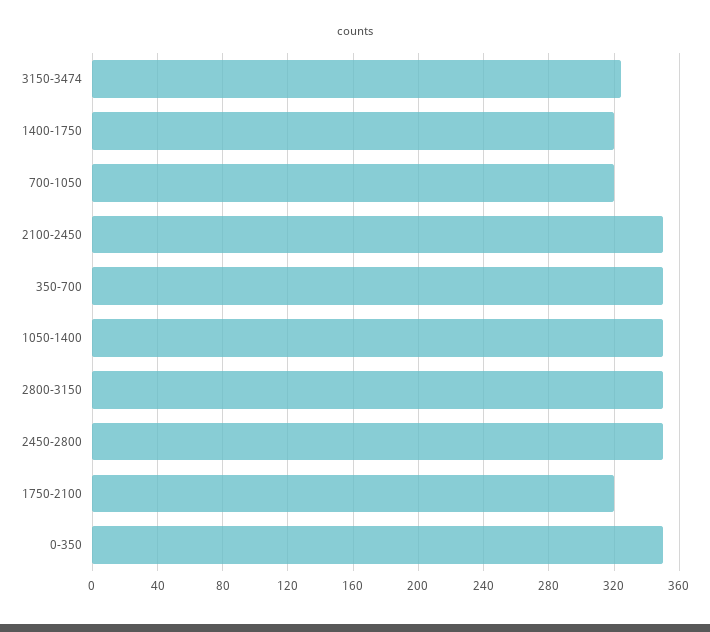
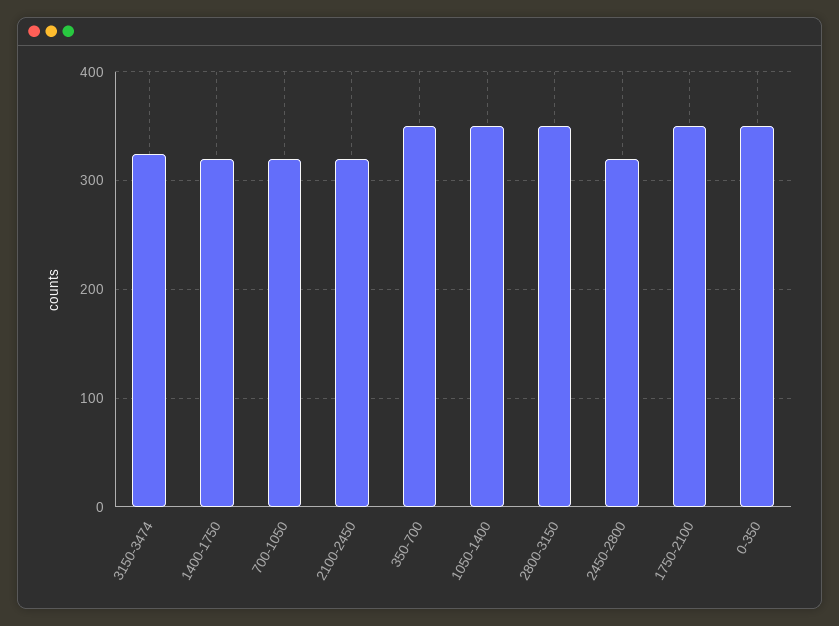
  {
    "3150-3474": 325,
    "1400-1750": 320,
    "700-1050": 320,
-   "2100-2450": 350,
+   "2100-2450": 320,
    "350-700": 350,
    "1050-1400": 350,
    "2800-3150": 350,
-   "2450-2800": 350,
+   "2450-2800": 320,
-   "1750-2100": 320,
+   "1750-2100": 350,
    "0-350": 350
  }

